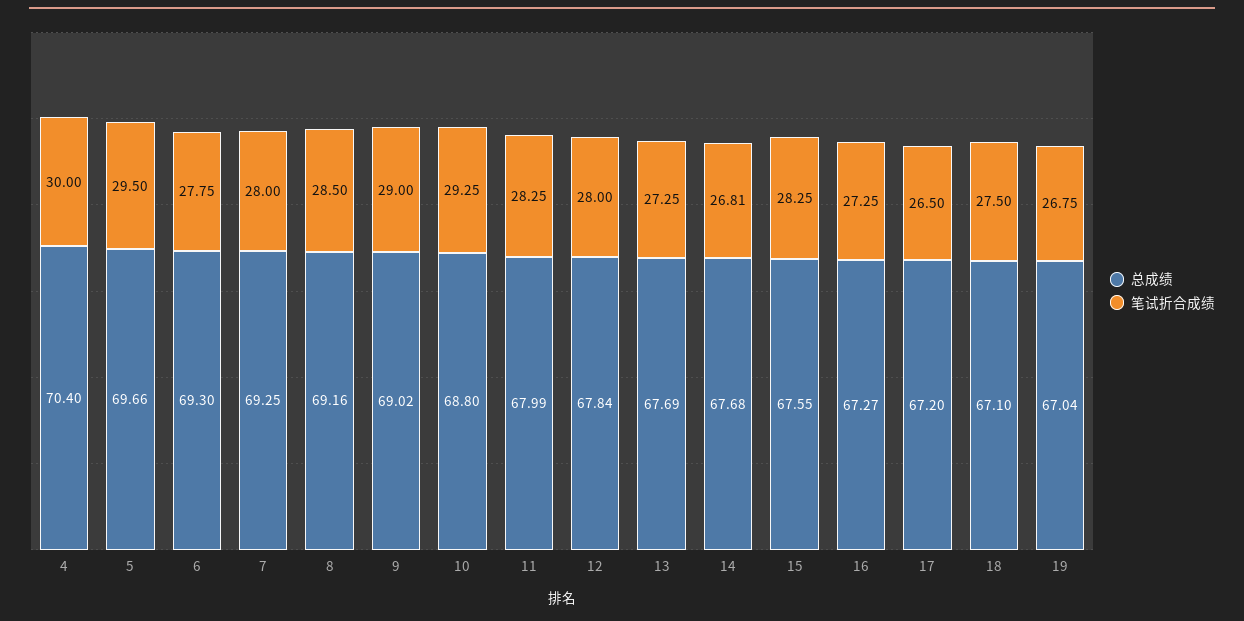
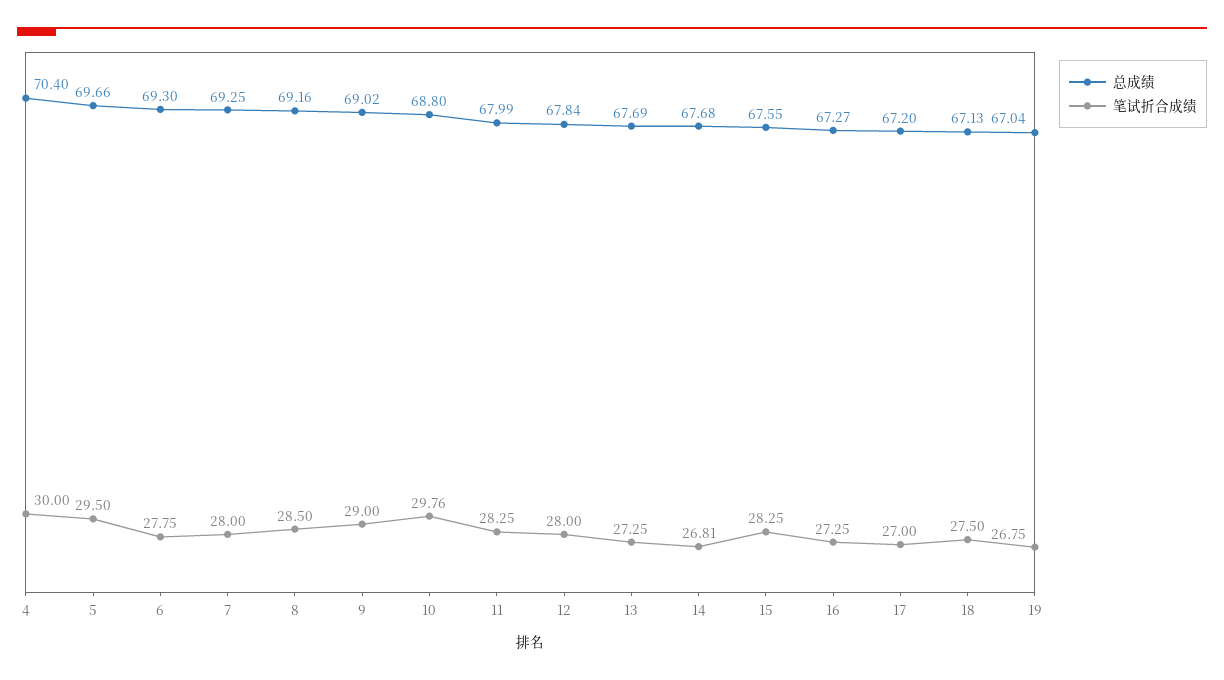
  {
    "总成绩": {
      "4": 70.4,
      "5": 69.66,
      "6": 69.3,
      "7": 69.25,
      "8": 69.16,
      "9": 69.02,
      "10": 68.8,
      "11": 67.99,
      "12": 67.84,
      "13": 67.69,
      "14": 67.68,
      "15": 67.55,
      "16": 67.27,
      "17": 67.2,
-     "18": 67.1,
+     "18": 67.13,
      "19": 67.04
    },
    "笔试折合成绩": {
      "4": 30,
      "5": 29.5,
      "6": 27.75,
      "7": 28,
      "8": 28.5,
      "9": 29,
-     "10": 29.25,
+     "10": 29.76,
      "11": 28.25,
      "12": 28,
      "13": 27.25,
      "14": 26.81,
      "15": 28.25,
      "16": 27.25,
-     "17": 26.5,
+     "17": 27,
      "18": 27.5,
      "19": 26.75
    }
  }

